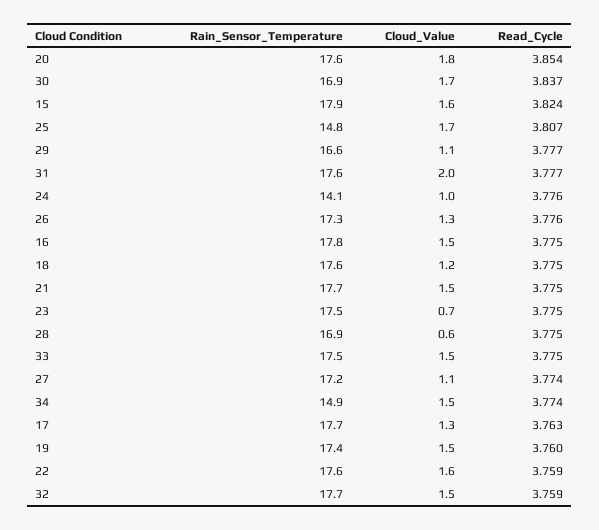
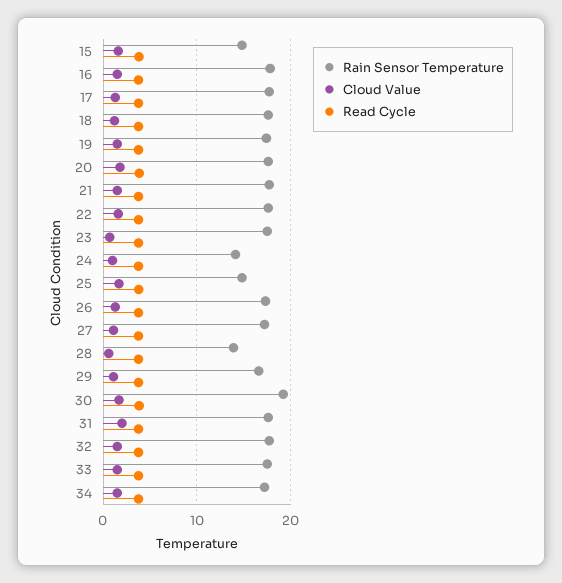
  {
    "Rain_Sensor_Temperature": {
      "20": 17.6,
-     "30": 16.9,
+     "30": 19,
-     "15": 17.9,
+     "15": 15,
      "25": 14.8,
      "29": 16.6,
      "31": 17.6,
      "24": 14.1,
      "26": 17.3,
      "16": 17.8,
      "18": 17.6,
      "21": 17.7,
      "23": 17.5,
-     "28": 16.9,
+     "28": 14,
      "33": 17.5,
      "27": 17.2,
-     "34": 14.9,
+     "34": 17,
      "17": 17.7,
      "19": 17.4,
      "22": 17.6,
      "32": 17.7
    },
    "Cloud_Value": {
      "20": 1.8,
      "30": 1.7,
      "15": 1.6,
      "25": 1.7,
      "29": 1.1,
      "31": 2,
      "24": 1,
      "26": 1.3,
      "16": 1.5,
      "18": 1.2,
      "21": 1.5,
      "23": 0.7,
      "28": 0.6,
      "33": 1.5,
      "27": 1.1,
      "34": 1.5,
      "17": 1.3,
      "19": 1.5,
      "22": 1.6,
      "32": 1.5
    },
    "Read_Cycle": {
      "20": 3.854,
      "30": 3.837,
      "15": 3.824,
      "25": 3.807,
      "29": 3.777,
      "31": 3.777,
      "24": 3.776,
      "26": 3.776,
      "16": 3.775,
      "18": 3.775,
      "21": 3.775,
      "23": 3.775,
      "28": 3.775,
      "33": 3.775,
      "27": 3.774,
      "34": 3.774,
      "17": 3.763,
      "19": 3.76,
      "22": 3.759,
      "32": 3.759
    }
  }

